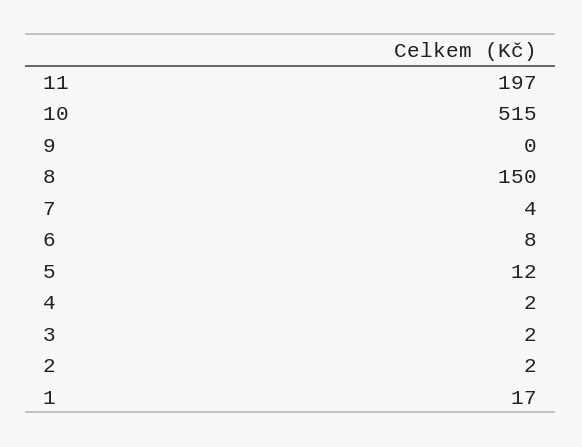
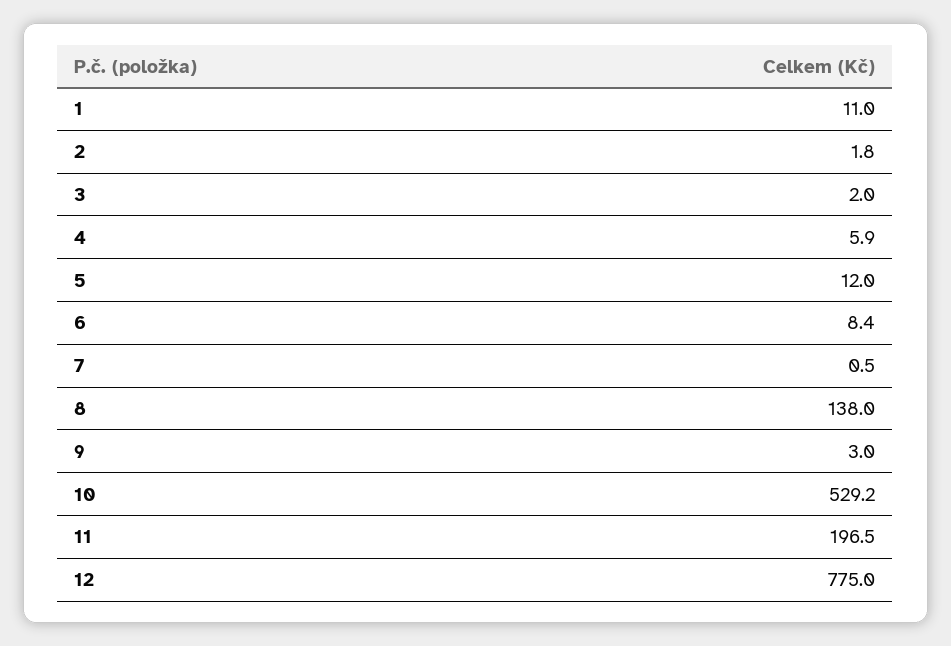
  {
    "11": 196.5,
-   "10": 515,
+   "10": 529.2,
-   "9": 0,
+   "9": 3,
-   "8": 150,
+   "8": 138,
-   "7": 4,
+   "7": 0.5,
    "6": 8.4,
    "5": 12,
-   "4": 2,
+   "4": 5.9,
    "3": 2,
    "2": 1.8,
-   "1": 17
+   "1": 11,
+   "12": 775
  }

